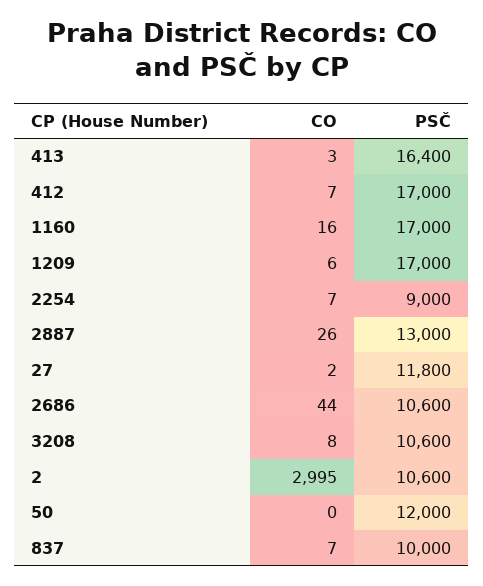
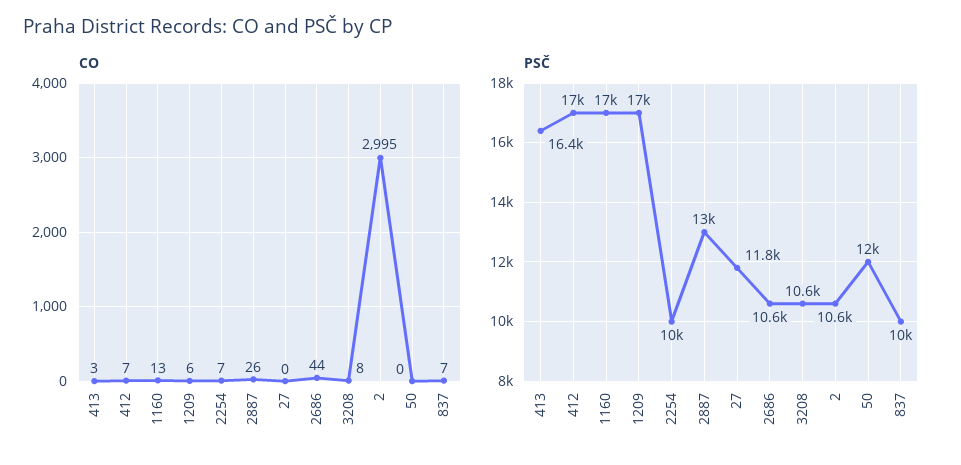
  {
    "CO": {
      "413": 3,
      "412": 7,
-     "1160": 16,
+     "1160": 13,
      "1209": 6,
      "2254": 7,
      "2887": 26,
-     "27": 2,
+     "27": 0,
      "2686": 44,
      "3208": 8,
      "2": 2995,
      "50": 0,
      "837": 7
    },
    "PSČ": {
      "413": 16400,
      "412": 17000,
      "1160": 17000,
      "1209": 17000,
-     "2254": 9000,
+     "2254": 10000,
      "2887": 13000,
      "27": 11800,
      "2686": 10600,
      "3208": 10600,
      "2": 10600,
      "50": 12000,
      "837": 10000
    }
  }

